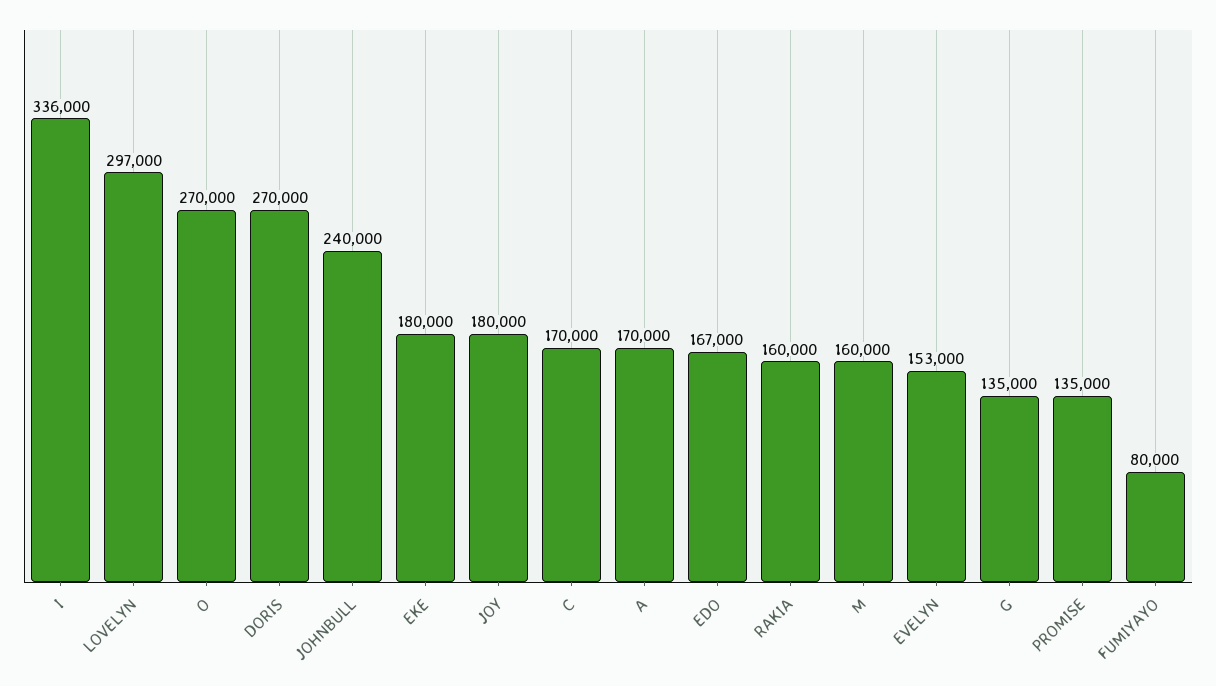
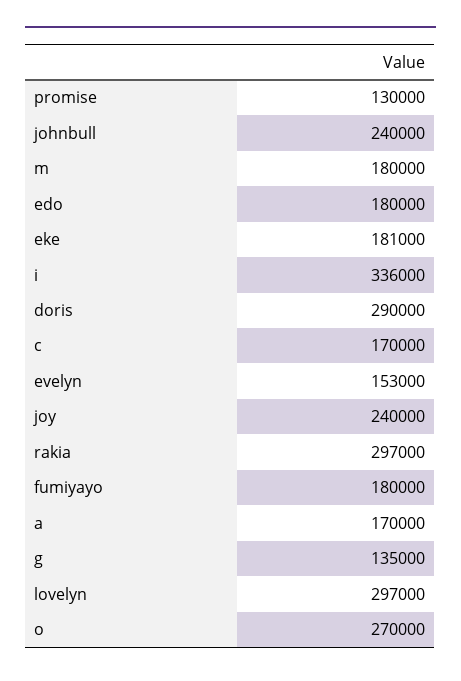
  {
    "I": 336000,
    "LOVELYN": 297000,
    "O": 270000,
-   "DORIS": 270000,
+   "DORIS": 290000,
    "JOHNBULL": 240000,
-   "EKE": 180000,
+   "EKE": 181000,
-   "JOY": 180000,
+   "JOY": 240000,
    "C": 170000,
    "A": 170000,
-   "EDO": 167000,
+   "EDO": 180000,
-   "RAKIA": 160000,
+   "RAKIA": 297000,
-   "M": 160000,
+   "M": 180000,
    "EVELYN": 153000,
    "G": 135000,
-   "PROMISE": 135000,
+   "PROMISE": 130000,
-   "FUMIYAYO": 80000
+   "FUMIYAYO": 180000
  }

